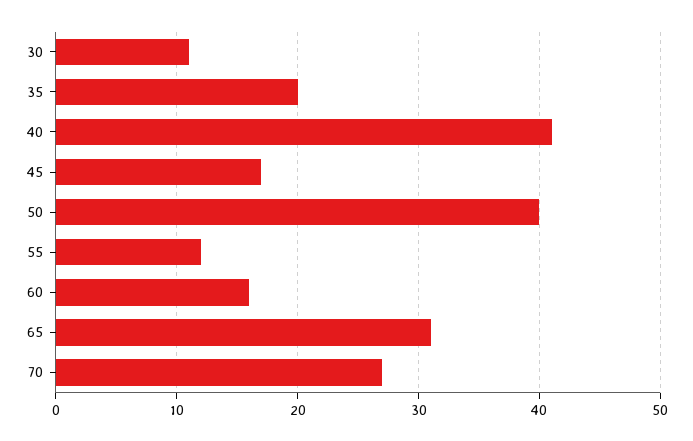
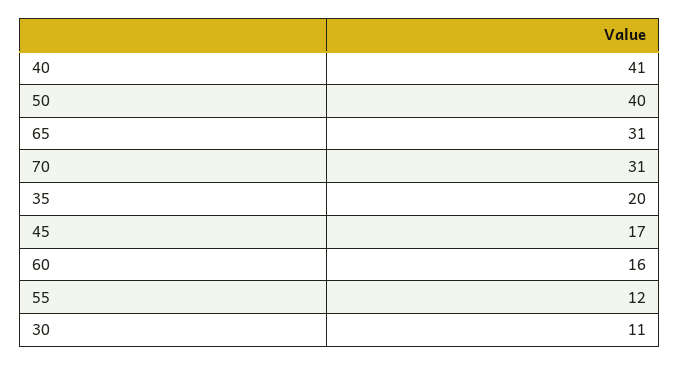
  {
    "30": 11,
    "35": 20,
    "40": 41,
    "45": 17,
    "50": 40,
    "55": 12,
    "60": 16,
    "65": 31,
-   "70": 27
+   "70": 31
  }

